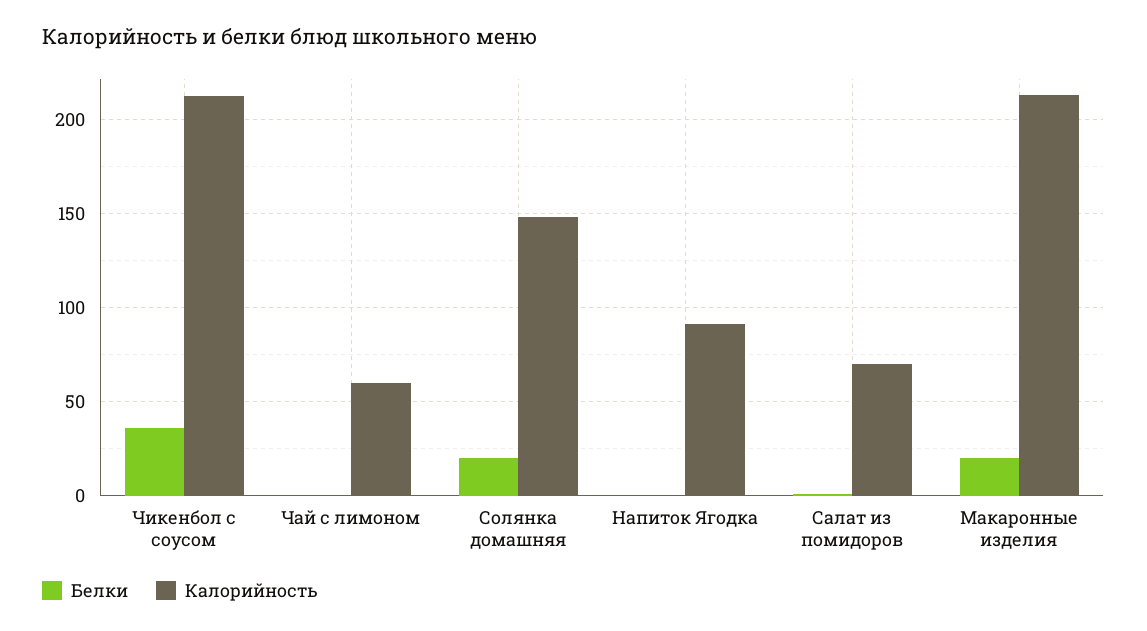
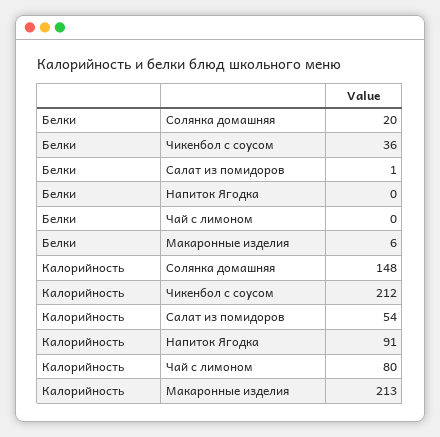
  {
    "Белки": {
      "Чикенбол с соусом": 36,
      "Чай с лимоном": 0,
      "Солянка домашняя": 20,
      "Напиток Ягодка": 0,
      "Салат из помидоров": 1,
-     "Макаронные изделия": 20
+     "Макаронные изделия": 6
    },
    "Калорийность": {
      "Чикенбол с соусом": 212,
-     "Чай с лимоном": 60,
+     "Чай с лимоном": 80,
      "Солянка домашняя": 148,
      "Напиток Ягодка": 91,
-     "Салат из помидоров": 70,
+     "Салат из помидоров": 54,
      "Макаронные изделия": 213
    }
  }

